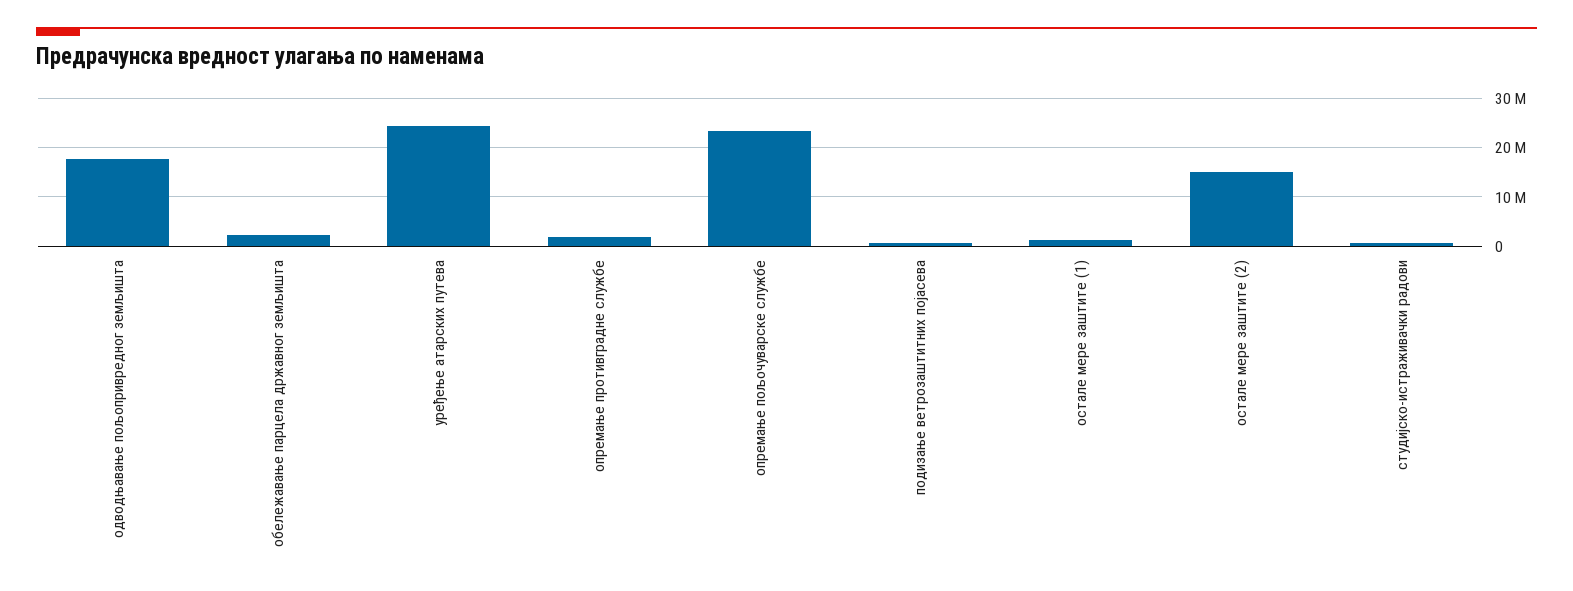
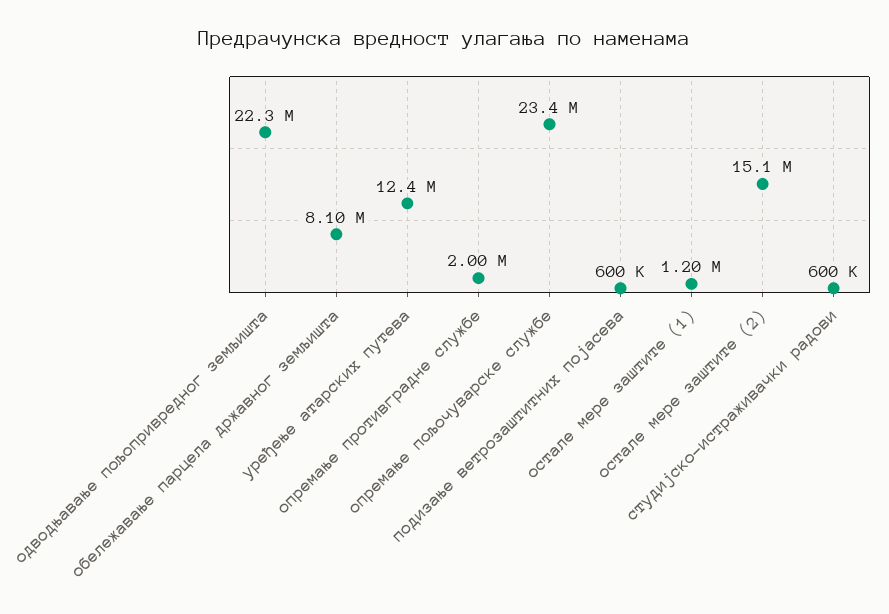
  {
-   "одводњавање пољопривредног земљишта": 18000000,
+   "одводњавање пољопривредног земљишта": 22300000,
-   "обележавање парцела државног земљишта": 2000000,
+   "обележавање парцела државног земљишта": 8100000,
-   "уређење атарских путева": 24000000,
+   "уређење атарских путева": 12400000,
    "опремање противградне службе": 2000000,
    "опремање пољочуварске службе": 23400000,
    "подизање ветрозаштитних појасева": 600000,
    "остале мере заштите (1)": 1200000,
    "остале мере заштите (2)": 15100000,
    "студијско-истраживачки радови": 600000
  }

